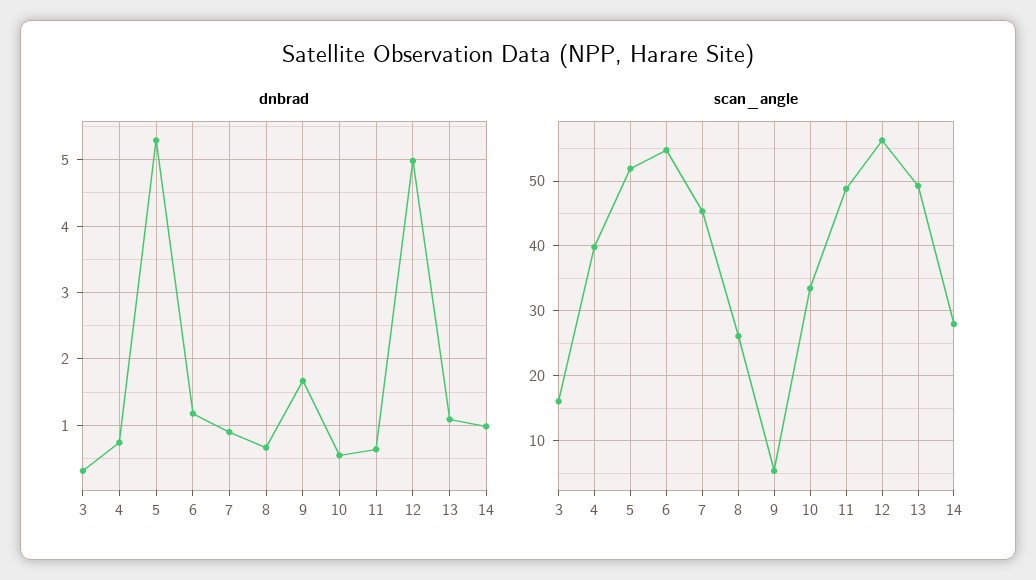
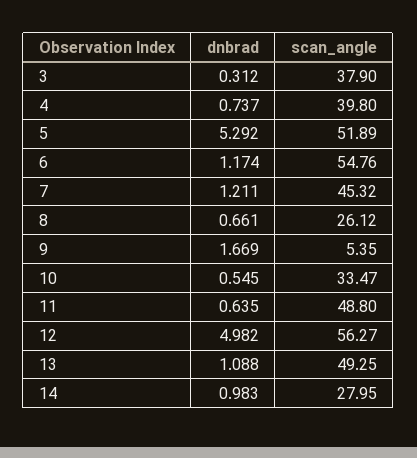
  {
    "dnbrad": {
      "3": 0.312,
      "4": 0.737,
      "5": 5.292,
      "6": 1.174,
-     "7": 0.9,
+     "7": 1.211,
      "8": 0.661,
      "9": 1.669,
      "10": 0.545,
      "11": 0.635,
      "12": 4.982,
      "13": 1.088,
      "14": 0.983
    },
    "scan_angle": {
-     "3": 16,
+     "3": 37.9,
      "4": 39.8,
      "5": 51.89,
      "6": 54.76,
      "7": 45.32,
      "8": 26.12,
      "9": 5.35,
      "10": 33.47,
      "11": 48.8,
      "12": 56.27,
      "13": 49.25,
      "14": 27.95
    }
  }

